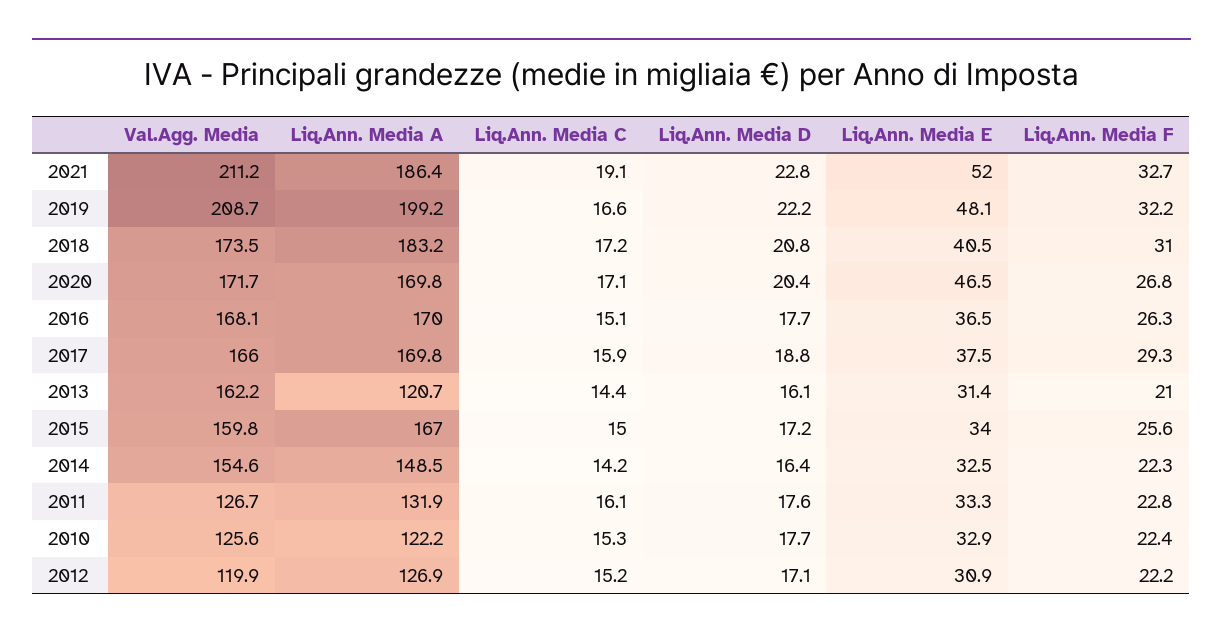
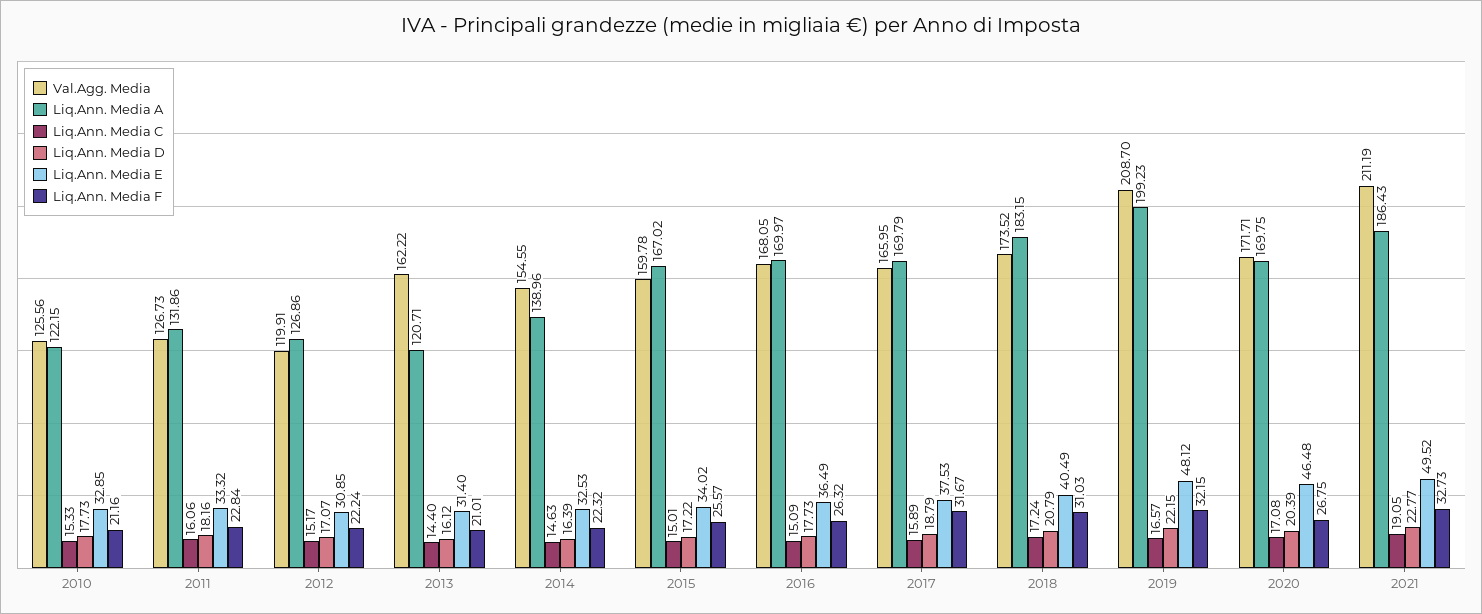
  {
    "Val.Agg. Media": {
      "2021": 211.19,
      "2019": 208.7,
      "2018": 173.52,
      "2020": 171.71,
      "2016": 168.05,
      "2017": 165.95,
      "2013": 162.22,
      "2015": 159.78,
      "2014": 154.55,
      "2011": 126.73,
      "2010": 125.56,
      "2012": 119.91
    },
    "Liq.Ann. Media A": {
      "2021": 186.43,
      "2019": 199.23,
      "2018": 183.15,
      "2020": 169.75,
      "2016": 169.97,
      "2017": 169.79,
      "2013": 120.71,
      "2015": 167.02,
-     "2014": 148.5,
+     "2014": 138.96,
      "2011": 131.86,
      "2010": 122.15,
      "2012": 126.86
    },
    "Liq.Ann. Media C": {
      "2021": 19.05,
      "2019": 16.57,
      "2018": 17.24,
      "2020": 17.08,
      "2016": 15.09,
      "2017": 15.89,
      "2013": 14.4,
      "2015": 15.01,
-     "2014": 14.2,
+     "2014": 14.63,
      "2011": 16.06,
      "2010": 15.33,
      "2012": 15.17
    },
    "Liq.Ann. Media D": {
      "2021": 22.77,
      "2019": 22.15,
      "2018": 20.79,
      "2020": 20.39,
      "2016": 17.73,
      "2017": 18.79,
      "2013": 16.12,
      "2015": 17.22,
      "2014": 16.39,
-     "2011": 17.6,
+     "2011": 18.16,
      "2010": 17.73,
      "2012": 17.07
    },
    "Liq.Ann. Media E": {
-     "2021": 52,
+     "2021": 49.52,
      "2019": 48.12,
      "2018": 40.49,
      "2020": 46.48,
      "2016": 36.49,
      "2017": 37.53,
      "2013": 31.4,
      "2015": 34.02,
      "2014": 32.53,
      "2011": 33.32,
      "2010": 32.85,
      "2012": 30.85
    },
    "Liq.Ann. Media F": {
      "2021": 32.73,
      "2019": 32.15,
      "2018": 31.03,
      "2020": 26.75,
      "2016": 26.32,
-     "2017": 29.3,
+     "2017": 31.67,
      "2013": 21.01,
      "2015": 25.57,
      "2014": 22.32,
      "2011": 22.84,
-     "2010": 22.4,
+     "2010": 21.16,
      "2012": 22.24
    }
  }

